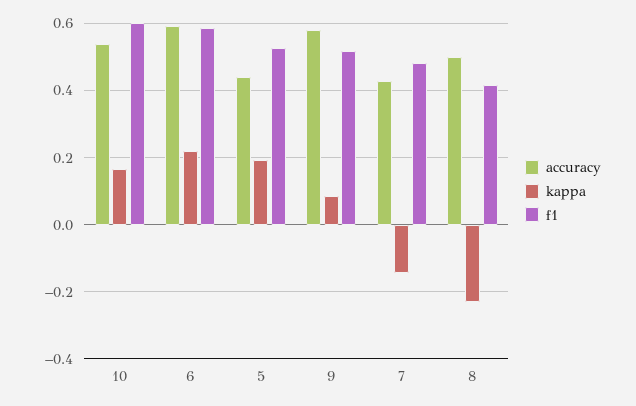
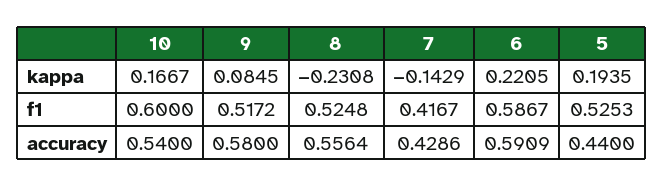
  {
    "accuracy": {
      "10": 0.54,
      "6": 0.5909,
      "5": 0.44,
      "9": 0.58,
      "7": 0.4286,
-     "8": 0.5
+     "8": 0.5564
    },
    "kappa": {
      "10": 0.1667,
      "6": 0.2205,
      "5": 0.1935,
      "9": 0.0845,
      "7": -0.1429,
      "8": -0.2308
    },
    "f1": {
      "10": 0.6,
      "6": 0.5867,
      "5": 0.5253,
      "9": 0.5172,
-     "7": 0.48,
+     "7": 0.4167,
-     "8": 0.42
+     "8": 0.5248
    }
  }

